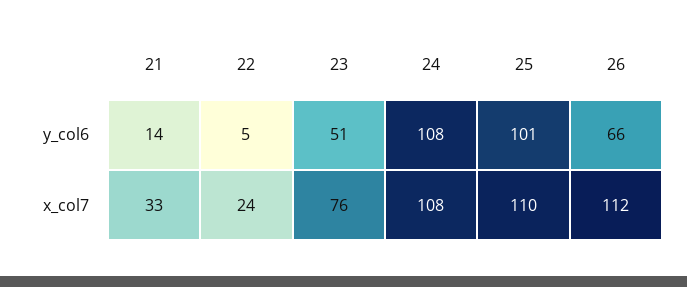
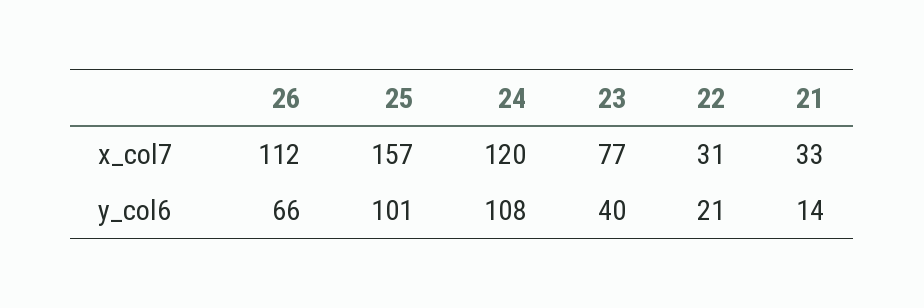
  {
    "21": {
      "y_col6": 14,
      "x_col7": 33
    },
    "22": {
-     "y_col6": 5,
+     "y_col6": 21,
-     "x_col7": 24
+     "x_col7": 31
    },
    "23": {
-     "y_col6": 51,
+     "y_col6": 40,
-     "x_col7": 76
+     "x_col7": 77
    },
    "24": {
      "y_col6": 108,
-     "x_col7": 108
+     "x_col7": 120
    },
    "25": {
      "y_col6": 101,
-     "x_col7": 110
+     "x_col7": 157
    },
    "26": {
      "y_col6": 66,
      "x_col7": 112
    }
  }

